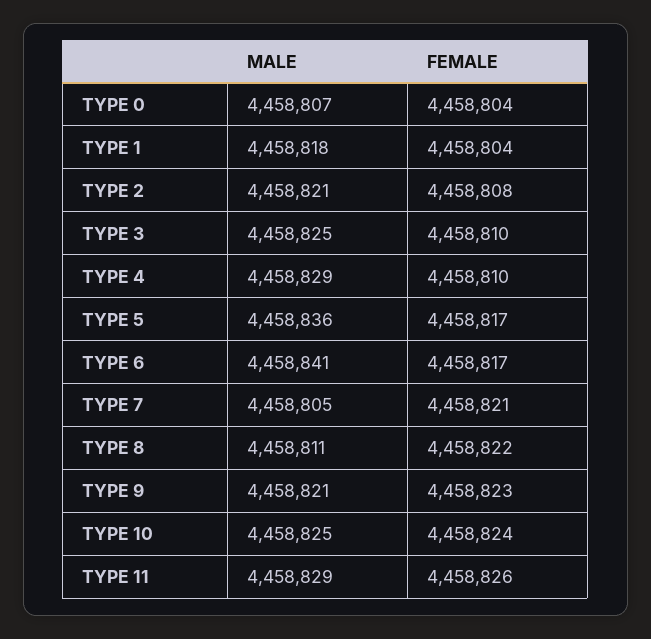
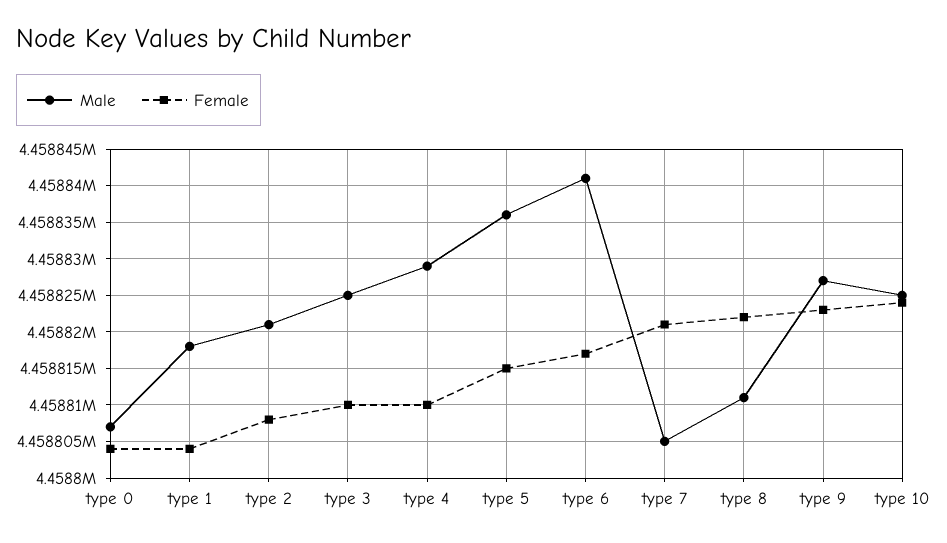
  {
    "MALE": {
      "TYPE 0": 4458807,
      "TYPE 1": 4458818,
      "TYPE 2": 4458821,
      "TYPE 3": 4458825,
      "TYPE 4": 4458829,
      "TYPE 5": 4458836,
      "TYPE 6": 4458841,
      "TYPE 7": 4458805,
      "TYPE 8": 4458811,
-     "TYPE 9": 4458821,
+     "TYPE 9": 4458827,
-     "TYPE 10": 4458825,
+     "TYPE 10": 4458825
-     "TYPE 11": 4458829
    },
    "FEMALE": {
      "TYPE 0": 4458804,
      "TYPE 1": 4458804,
      "TYPE 2": 4458808,
      "TYPE 3": 4458810,
      "TYPE 4": 4458810,
-     "TYPE 5": 4458817,
+     "TYPE 5": 4458815,
      "TYPE 6": 4458817,
      "TYPE 7": 4458821,
      "TYPE 8": 4458822,
      "TYPE 9": 4458823,
-     "TYPE 10": 4458824,
+     "TYPE 10": 4458824
-     "TYPE 11": 4458826
    }
  }

